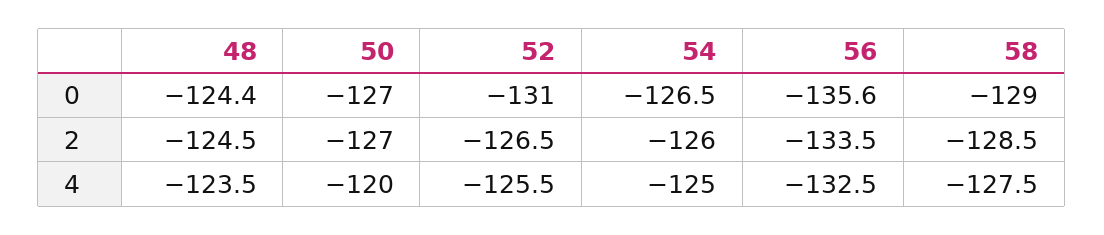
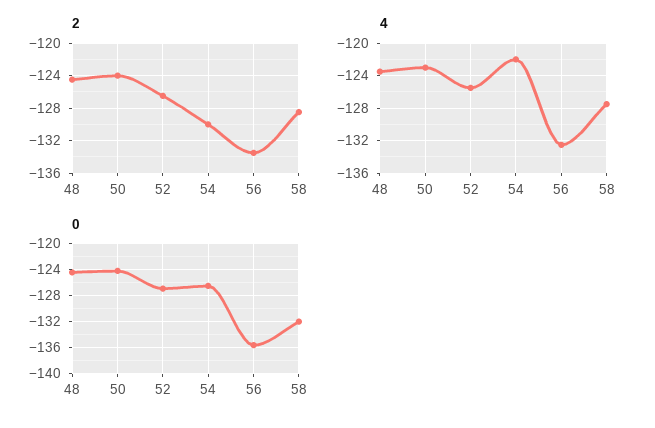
  {
    "0": {
      "48": -124.4,
-     "50": -127,
+     "50": -124,
-     "52": -131,
+     "52": -127,
      "54": -126.5,
      "56": -135.6,
-     "58": -129
+     "58": -132
    },
    "2": {
      "48": -124.5,
-     "50": -127,
+     "50": -124,
      "52": -126.5,
-     "54": -126,
+     "54": -130,
      "56": -133.5,
      "58": -128.5
    },
    "4": {
      "48": -123.5,
-     "50": -120,
+     "50": -123,
      "52": -125.5,
-     "54": -125,
+     "54": -122,
      "56": -132.5,
      "58": -127.5
    }
  }

